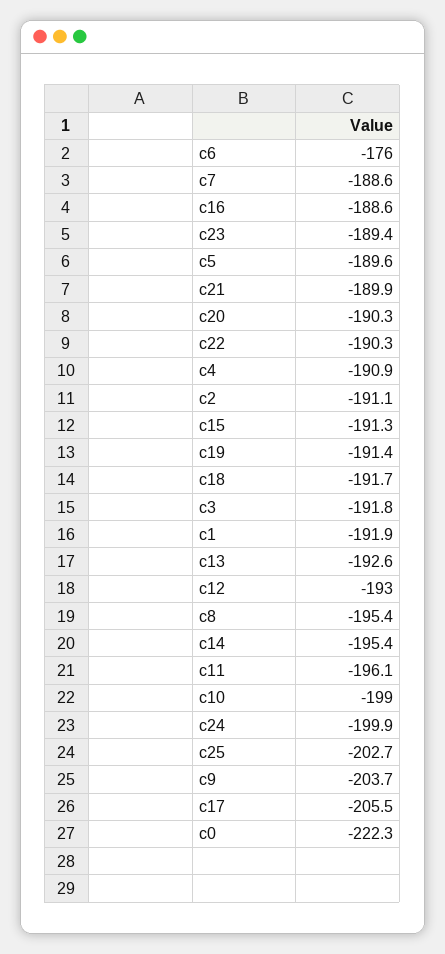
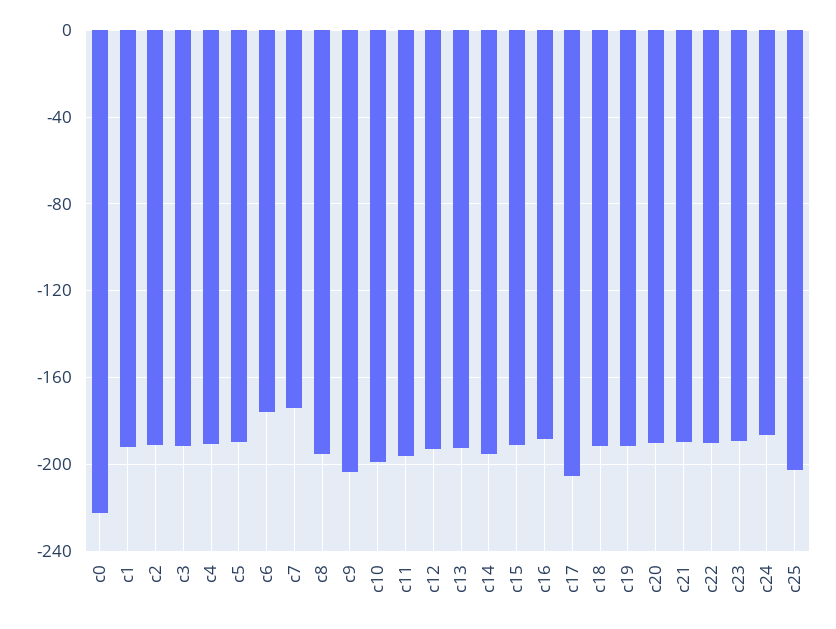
  {
    "c6": -176,
-   "c7": -188.6,
+   "c7": -175,
    "c16": -188.6,
    "c23": -189.4,
    "c5": -189.6,
    "c21": -189.9,
    "c20": -190.3,
    "c22": -190.3,
    "c4": -190.9,
    "c2": -191.1,
    "c15": -191.3,
    "c19": -191.4,
    "c18": -191.7,
    "c3": -191.8,
    "c1": -191.9,
    "c13": -192.6,
    "c12": -193,
    "c8": -195.4,
    "c14": -195.4,
    "c11": -196.1,
    "c10": -199,
-   "c24": -199.9,
+   "c24": -185,
    "c25": -202.7,
    "c9": -203.7,
    "c17": -205.5,
    "c0": -222.3
  }

